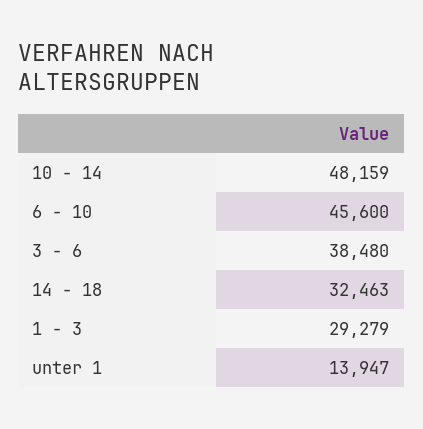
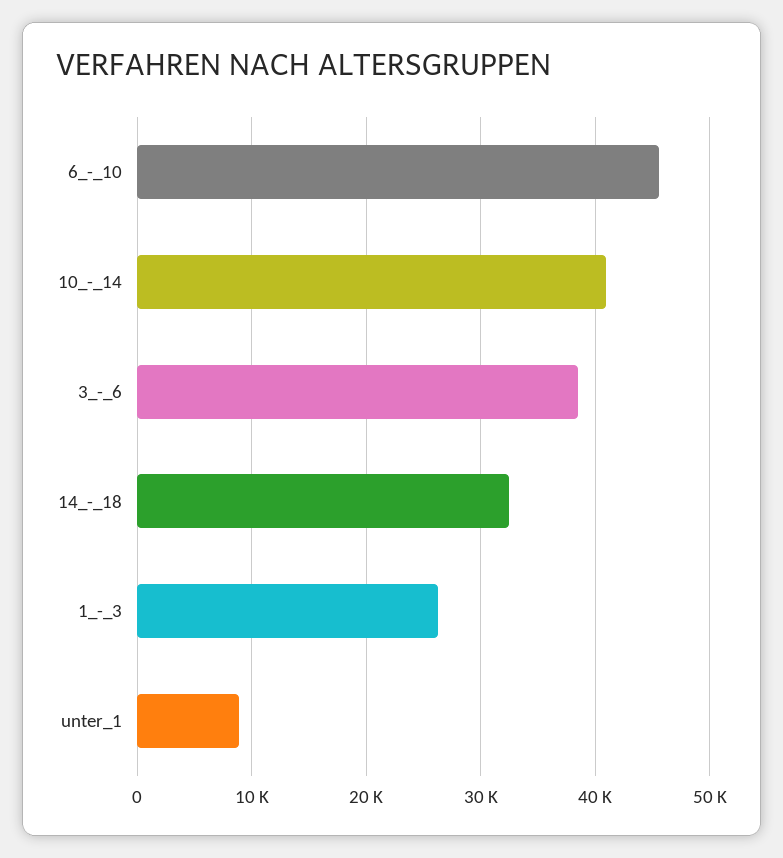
  {
-   "10 - 14": 48159,
+   "10 - 14": 41000,
    "6 - 10": 45600,
    "3 - 6": 38480,
    "14 - 18": 32463,
-   "1 - 3": 29279,
+   "1 - 3": 26000,
-   "unter 1": 13947
+   "unter 1": 9000
  }

